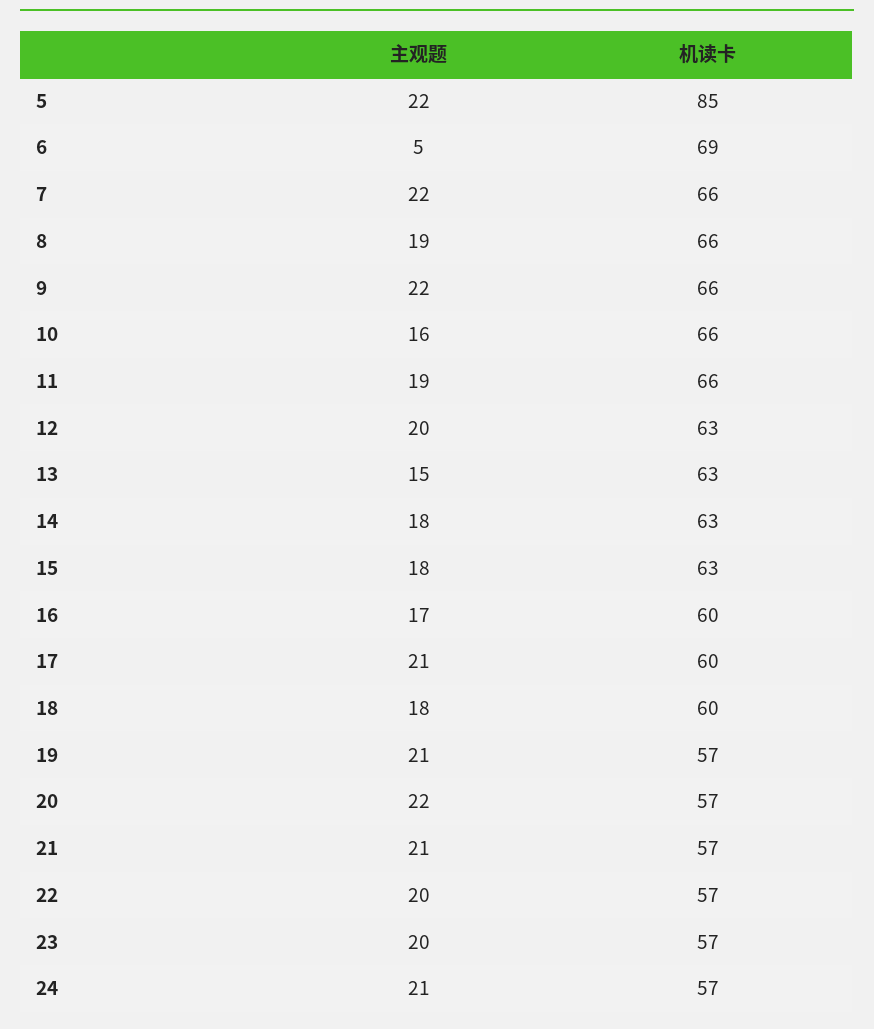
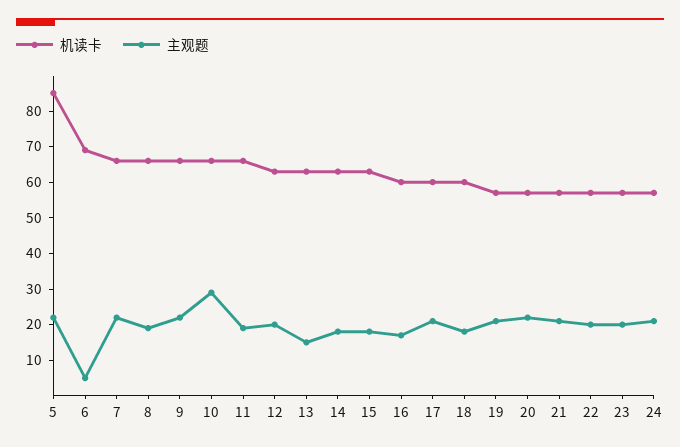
  {
    "主观题": {
      "5": 22,
      "6": 5,
      "7": 22,
      "8": 19,
      "9": 22,
-     "10": 16,
+     "10": 30,
      "11": 19,
      "12": 20,
      "13": 15,
      "14": 18,
      "15": 18,
      "16": 17,
      "17": 21,
      "18": 18,
      "19": 21,
      "20": 22,
      "21": 21,
      "22": 20,
      "23": 20,
      "24": 21
    },
    "机读卡": {
      "5": 85,
      "6": 69,
      "7": 66,
      "8": 66,
      "9": 66,
      "10": 66,
      "11": 66,
      "12": 63,
      "13": 63,
      "14": 63,
      "15": 63,
      "16": 60,
      "17": 60,
      "18": 60,
      "19": 57,
      "20": 57,
      "21": 57,
      "22": 57,
      "23": 57,
      "24": 57
    }
  }

